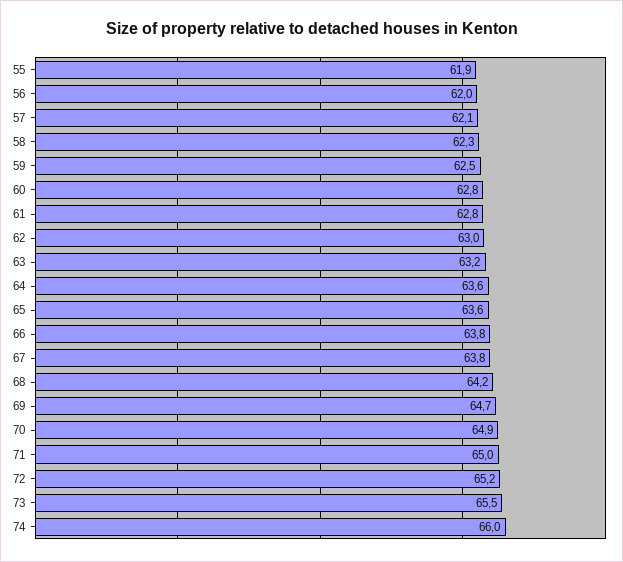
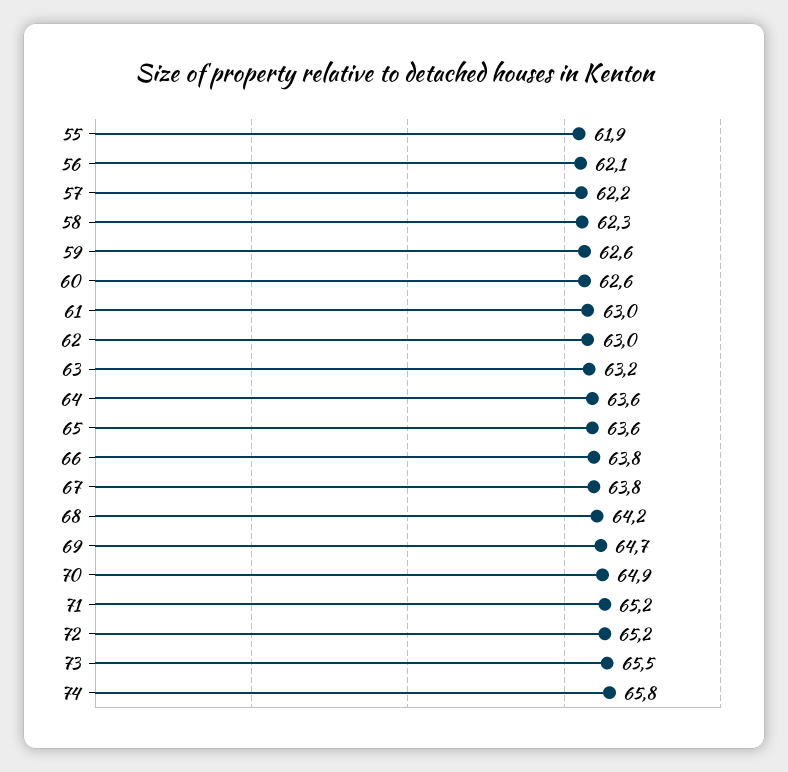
  {
    "55": 61.9,
-   "56": 62,
+   "56": 62.1,
-   "57": 62.1,
+   "57": 62.2,
    "58": 62.3,
-   "59": 62.5,
+   "59": 62.6,
-   "60": 62.8,
+   "60": 62.6,
-   "61": 62.8,
+   "61": 63,
    "62": 63,
    "63": 63.2,
    "64": 63.6,
    "65": 63.6,
    "66": 63.8,
    "67": 63.8,
    "68": 64.2,
    "69": 64.7,
    "70": 64.9,
-   "71": 65,
+   "71": 65.2,
    "72": 65.2,
    "73": 65.5,
-   "74": 66
+   "74": 65.8
  }

